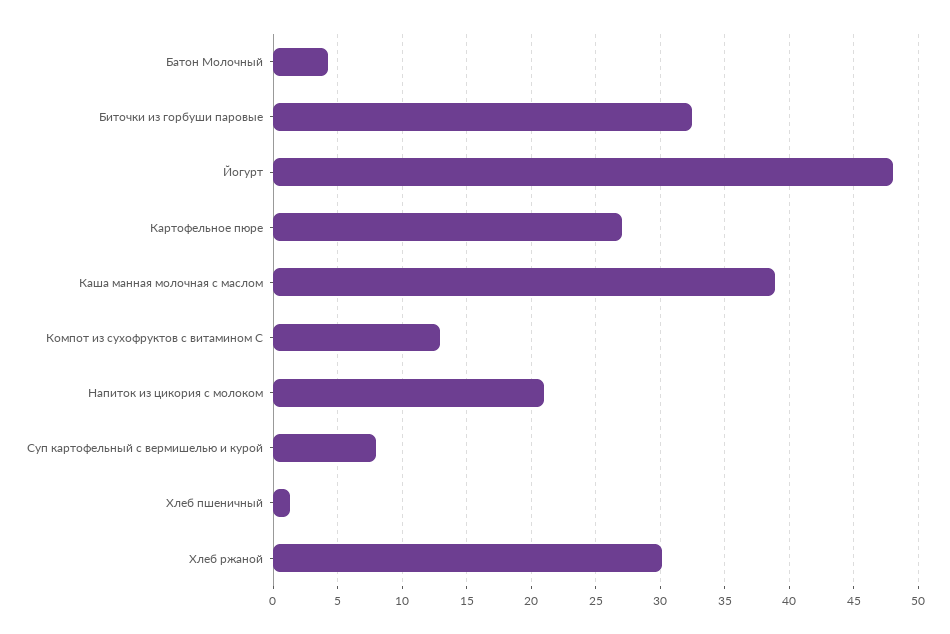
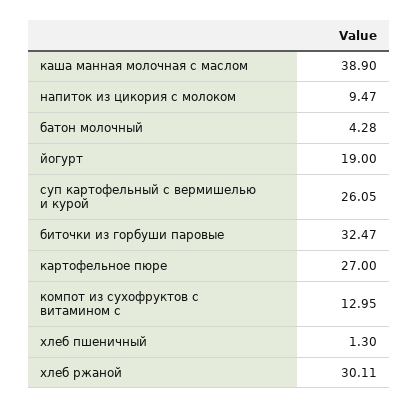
  {
    "Батон Молочный": 4.28,
    "Биточки из горбуши паровые": 32.47,
-   "Йогурт": 48,
+   "Йогурт": 19,
    "Картофельное пюре": 27,
    "Каша манная молочная с маслом": 38.9,
    "Компот из сухофруктов с витамином С": 12.95,
-   "Напиток из цикория с молоком": 21,
+   "Напиток из цикория с молоком": 9.47,
-   "Суп картофельный с вермишелью и курой": 8,
+   "Суп картофельный с вермишелью и курой": 26.05,
    "Хлеб пшеничный": 1.3,
    "Хлеб ржаной": 30.11
  }

